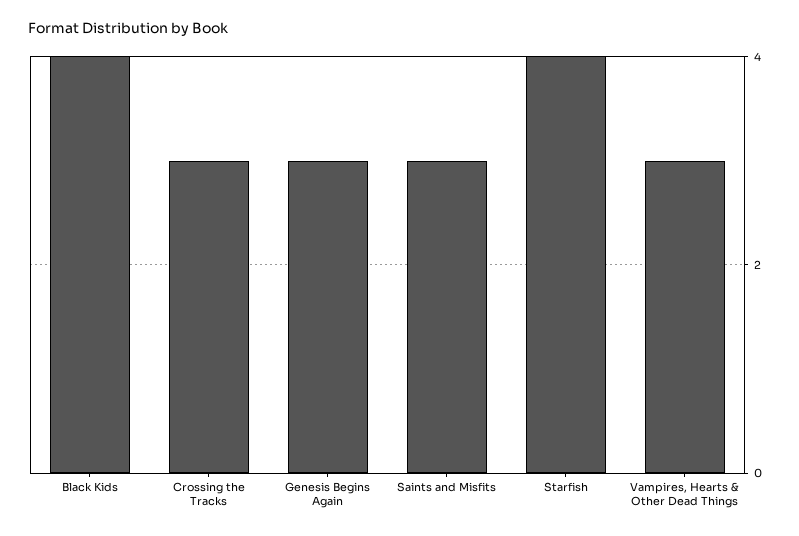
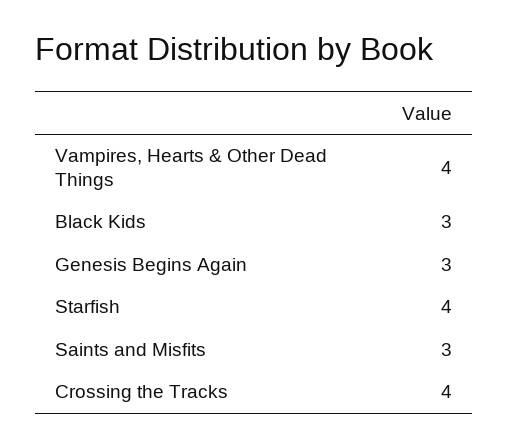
  {
-   "Black Kids": 4,
+   "Black Kids": 3,
-   "Crossing the Tracks": 3,
+   "Crossing the Tracks": 4,
    "Genesis Begins Again": 3,
    "Saints and Misfits": 3,
    "Starfish": 4,
-   "Vampires, Hearts & Other Dead Things": 3
+   "Vampires, Hearts & Other Dead Things": 4
  }

